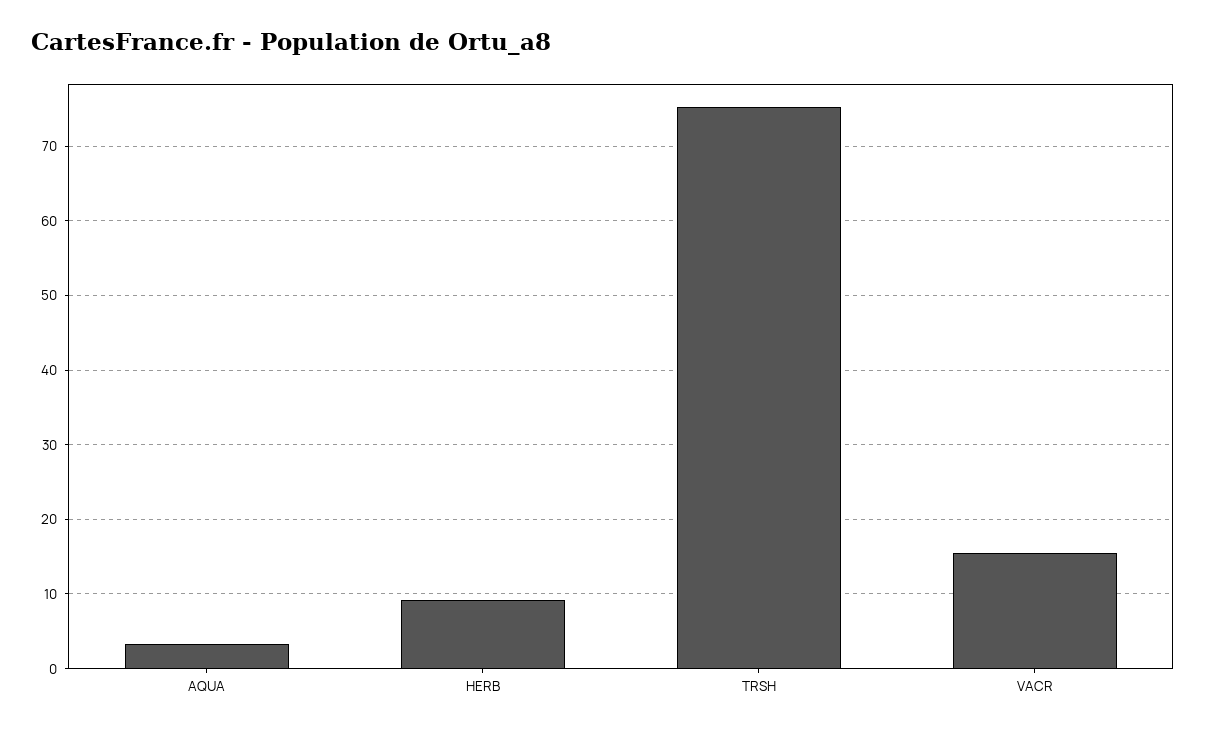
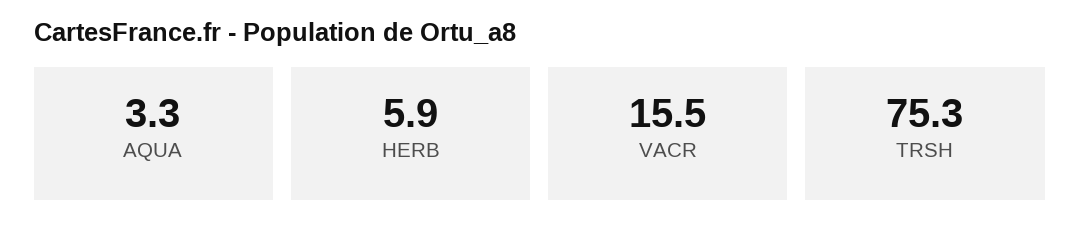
  {
    "AQUA": 3.3,
-   "HERB": 9,
+   "HERB": 5.9,
    "TRSH": 75.3,
    "VACR": 15.5
  }

